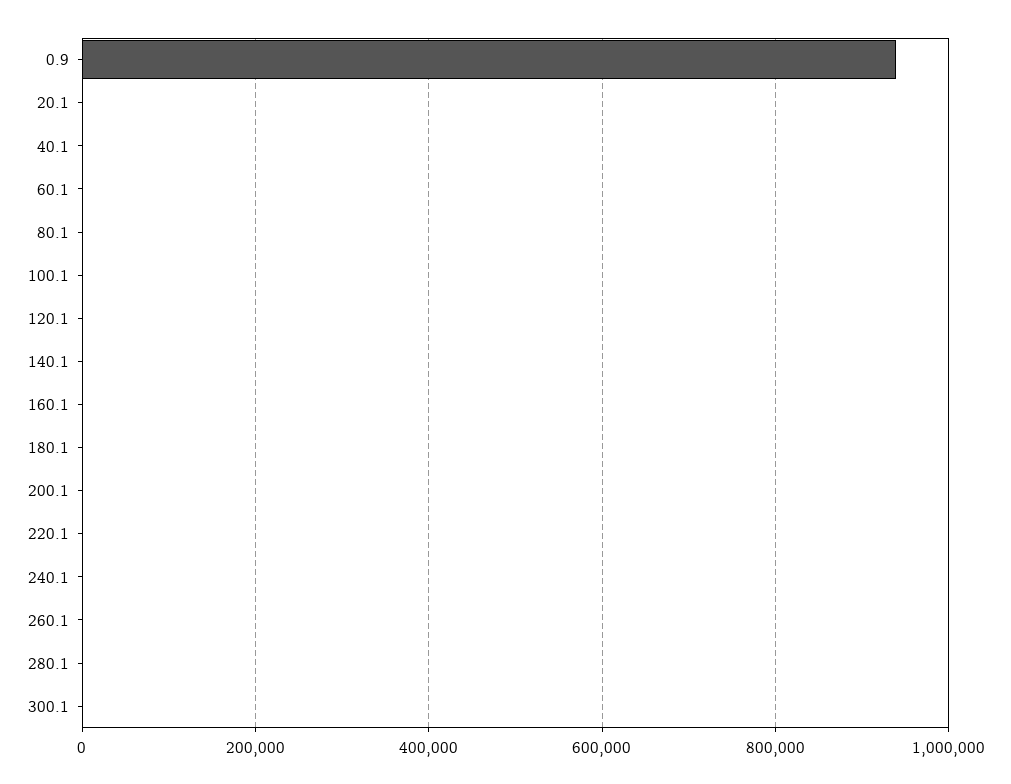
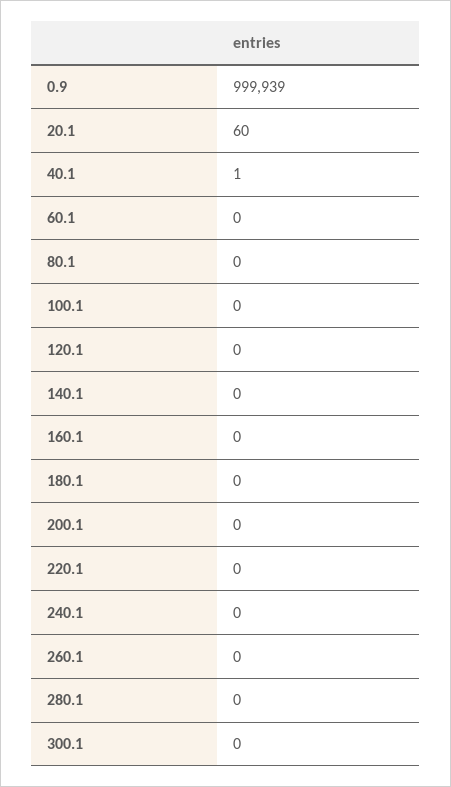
  {
-   "0.9": 940000,
+   "0.9": 999939,
    "20.1": 60,
    "40.1": 1,
    "60.1": 0,
    "80.1": 0,
    "100.1": 0,
    "120.1": 0,
    "140.1": 0,
    "160.1": 0,
    "180.1": 0,
    "200.1": 0,
    "220.1": 0,
    "240.1": 0,
    "260.1": 0,
    "280.1": 0,
    "300.1": 0
  }

